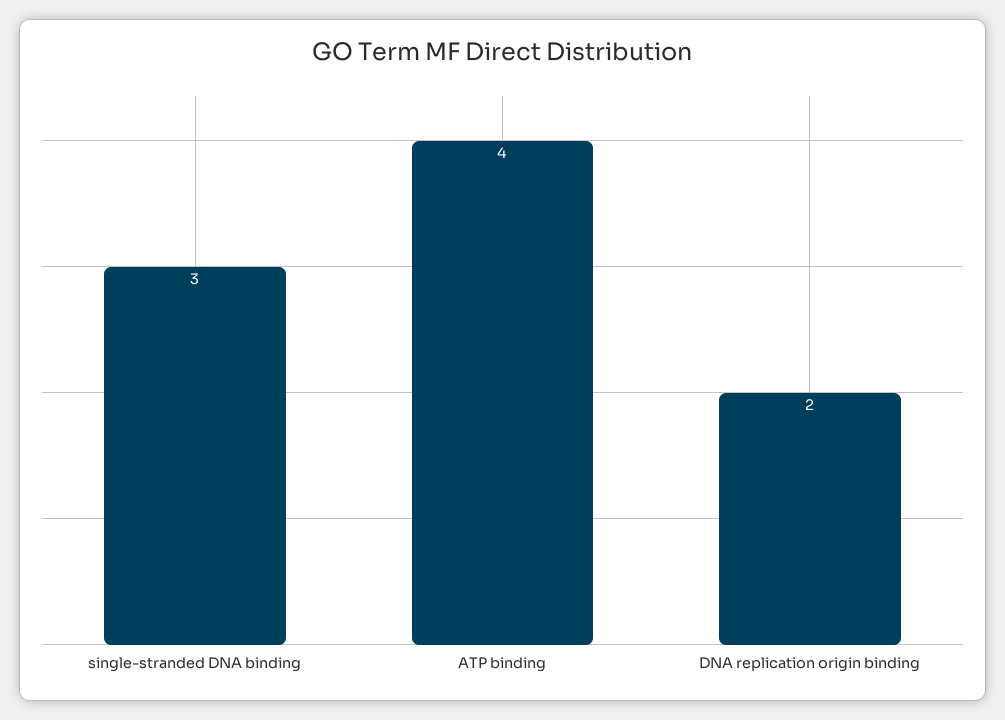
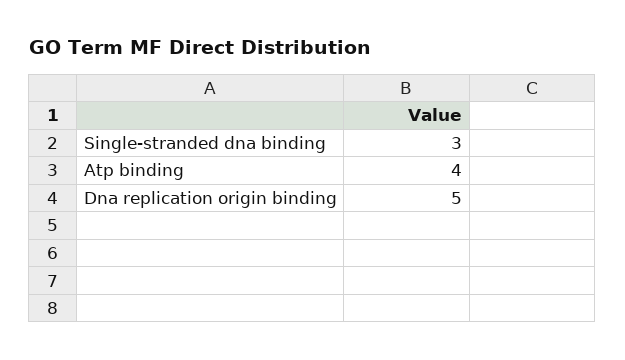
  {
    "single-stranded DNA binding": 3,
    "ATP binding": 4,
-   "DNA replication origin binding": 2
+   "DNA replication origin binding": 5
  }

